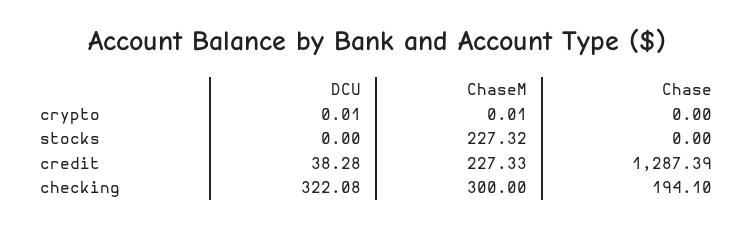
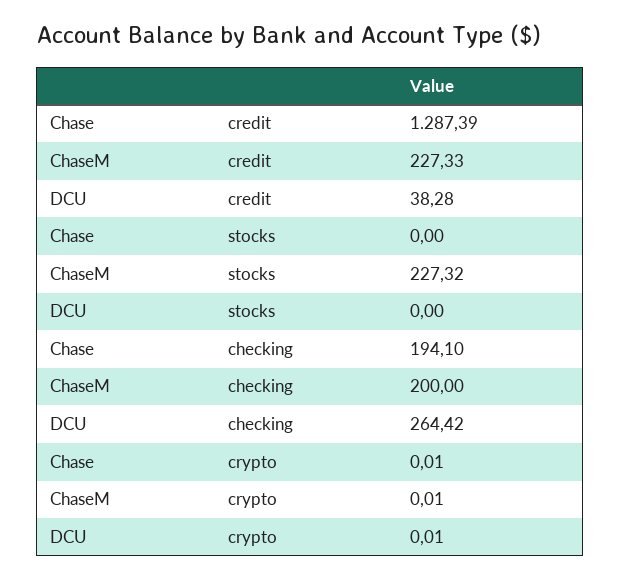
  {
    "DCU": {
      "crypto": 0.01,
      "stocks": 0,
      "credit": 38.28,
-     "checking": 322.08
+     "checking": 264.42
    },
    "ChaseM": {
      "crypto": 0.01,
      "stocks": 227.32,
      "credit": 227.33,
-     "checking": 300
+     "checking": 200
    },
    "Chase": {
-     "crypto": 0,
+     "crypto": 0.01,
      "stocks": 0,
      "credit": 1287.39,
      "checking": 194.1
    }
  }

